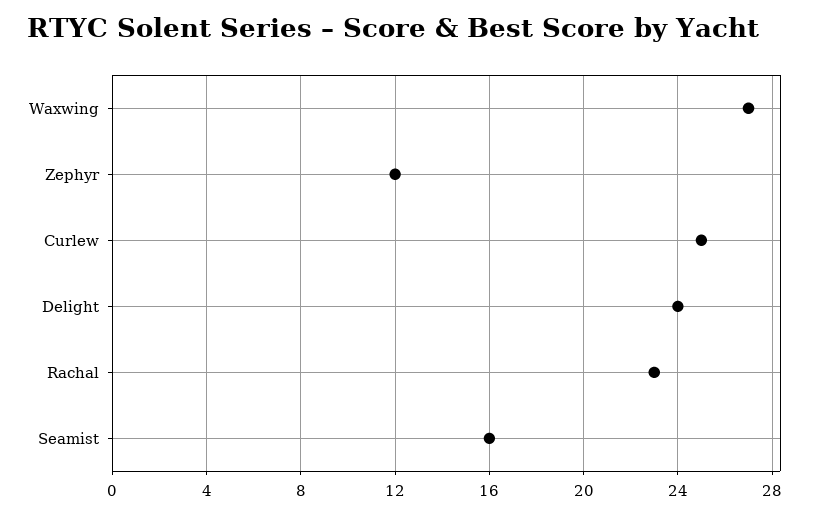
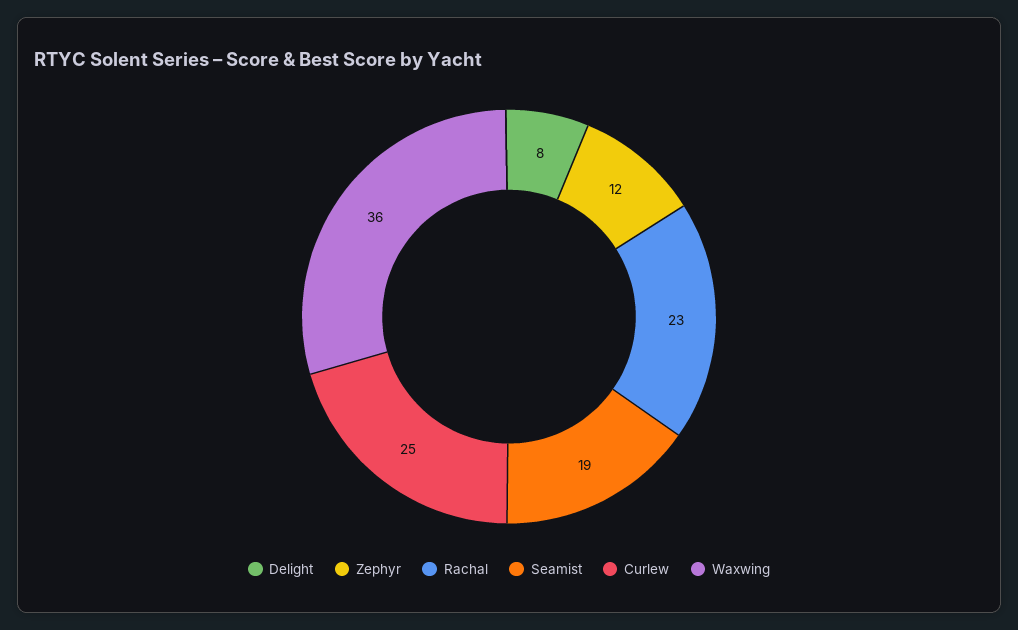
  {
-   "Waxwing": 27,
+   "Waxwing": 36,
    "Zephyr": 12,
    "Curlew": 25,
-   "Delight": 24,
+   "Delight": 8,
    "Rachal": 23,
-   "Seamist": 16
+   "Seamist": 19
  }

